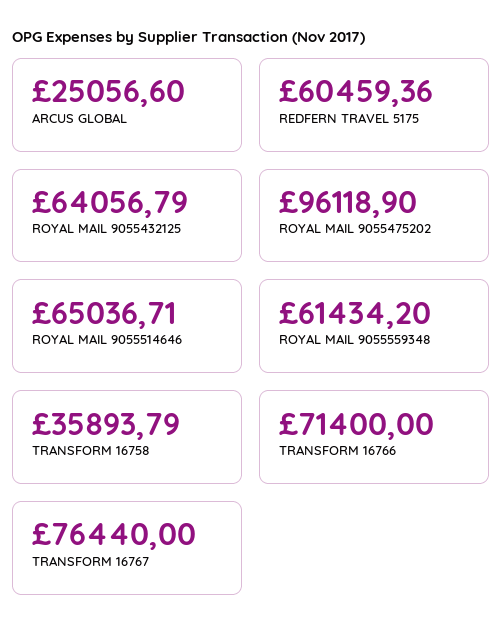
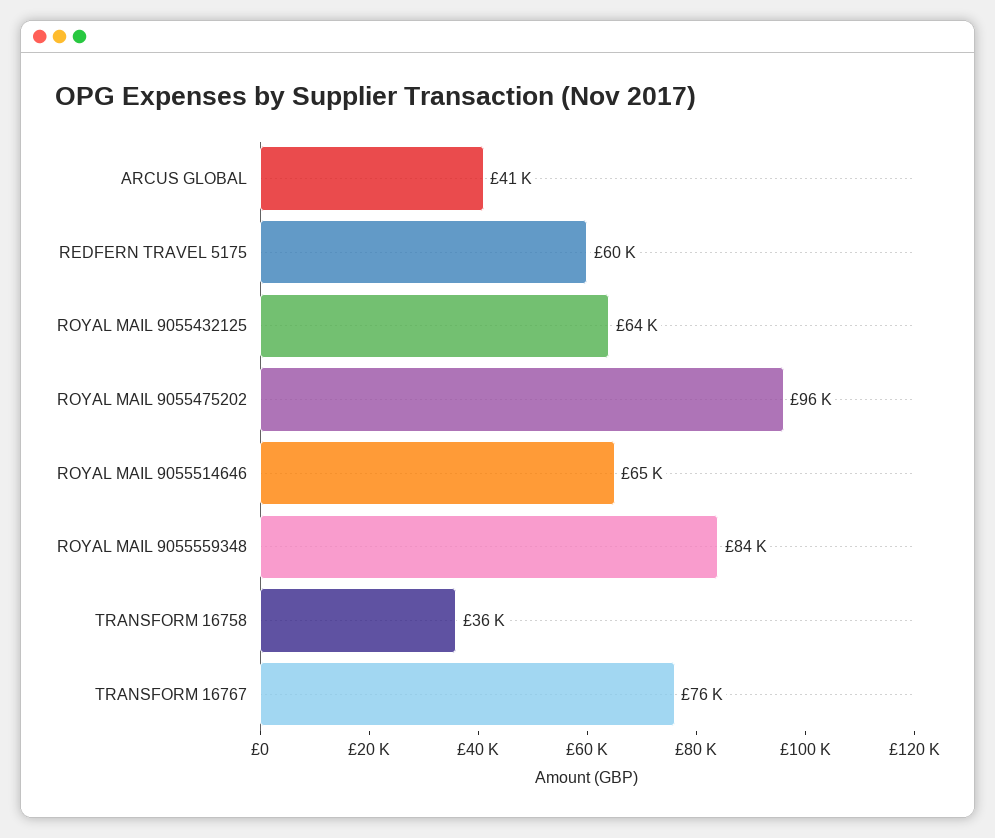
  {
-   "ARCUS GLOBAL": 25056.6,
+   "ARCUS GLOBAL": 41000,
    "REDFERN TRAVEL 5175": 60459.36,
    "ROYAL MAIL 9055432125": 64056.79,
    "ROYAL MAIL 9055475202": 96118.9,
    "ROYAL MAIL 9055514646": 65036.71,
-   "ROYAL MAIL 9055559348": 61434.2,
+   "ROYAL MAIL 9055559348": 84000,
    "TRANSFORM 16758": 35893.79,
-   "TRANSFORM 16766": 71400,
    "TRANSFORM 16767": 76440
  }

